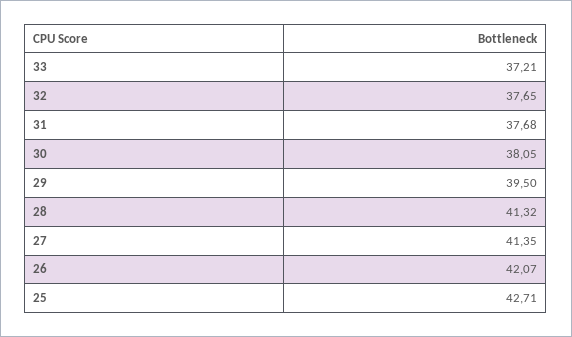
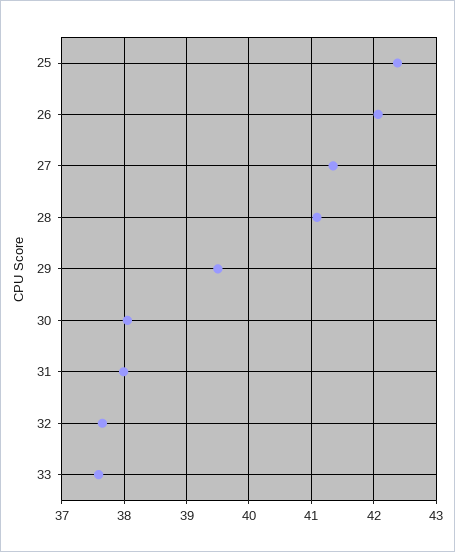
  {
-   "33": 37.21,
+   "33": 37.6,
    "32": 37.65,
-   "31": 37.68,
+   "31": 38,
    "30": 38.05,
    "29": 39.5,
-   "28": 41.32,
+   "28": 41.1,
    "27": 41.35,
    "26": 42.07,
-   "25": 42.71
+   "25": 42.4
  }

